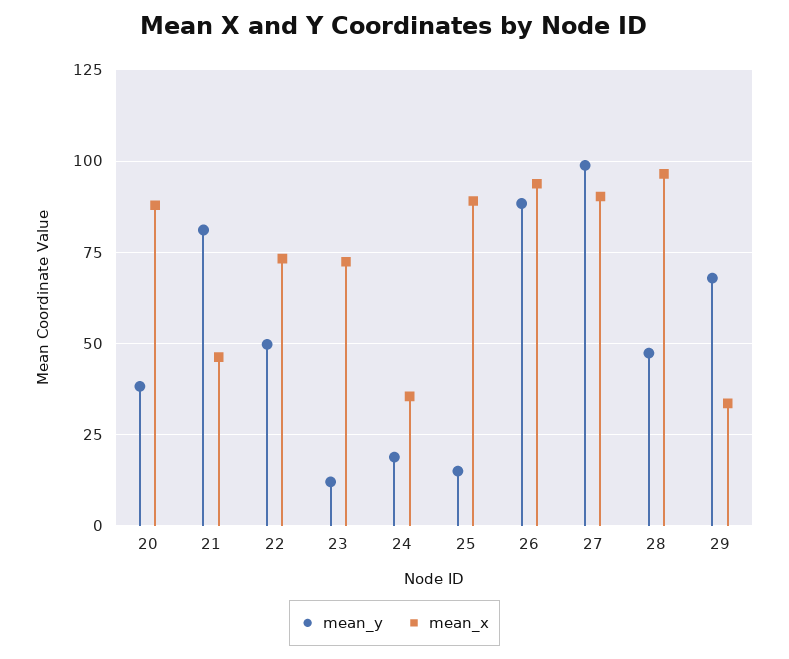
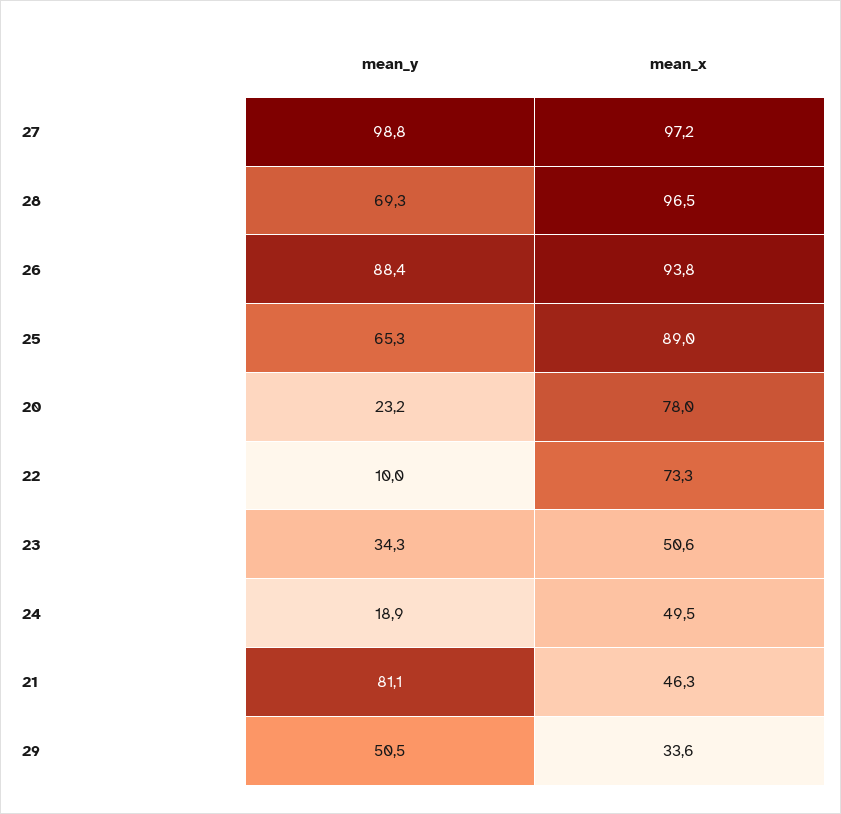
  {
    "mean_y": {
-     "20": 37.5,
+     "20": 23.2,
      "21": 81.1,
-     "22": 50,
+     "22": 10,
-     "23": 12.5,
+     "23": 34.3,
      "24": 18.9,
-     "25": 15,
+     "25": 65.3,
      "26": 88.4,
      "27": 98.8,
-     "28": 47.5,
+     "28": 69.3,
-     "29": 67.5
+     "29": 50.5
    },
    "mean_x": {
-     "20": 87.5,
+     "20": 78,
      "21": 46.3,
      "22": 73.3,
-     "23": 72.5,
+     "23": 50.6,
-     "24": 35,
+     "24": 49.5,
      "25": 89,
      "26": 93.8,
-     "27": 90,
+     "27": 97.2,
      "28": 96.5,
      "29": 33.6
    }
  }

